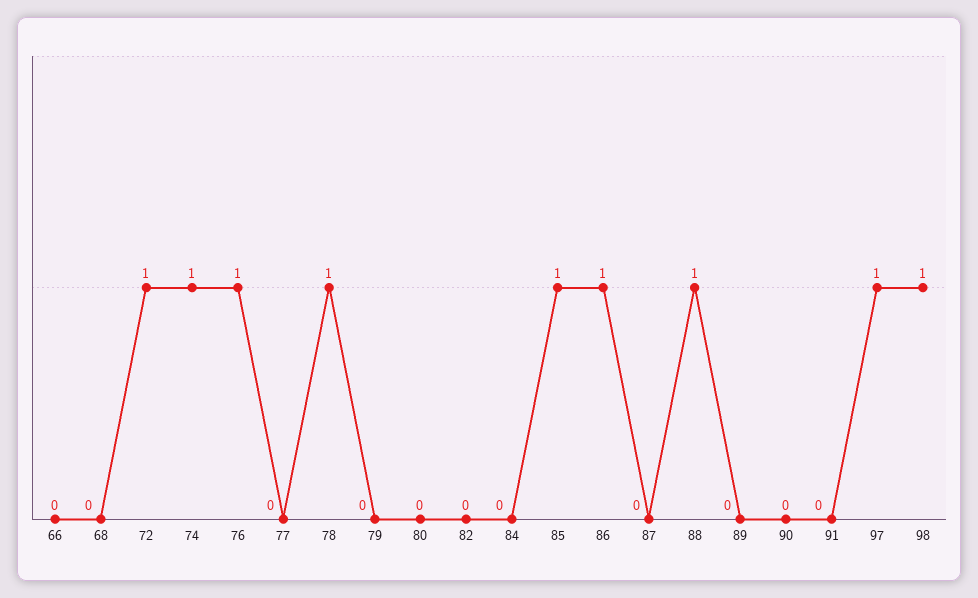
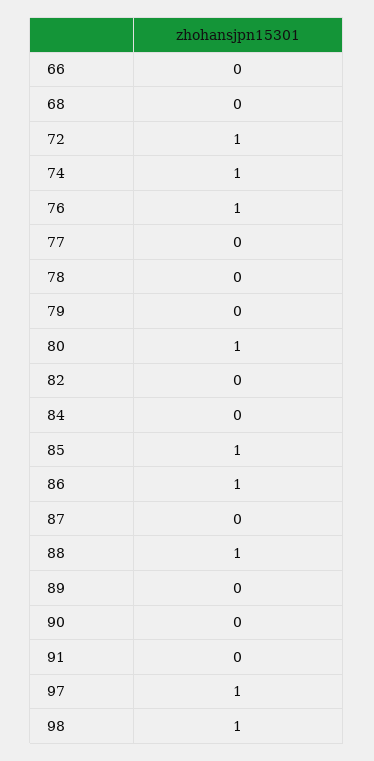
  {
    "66": 0,
    "68": 0,
    "72": 1,
    "74": 1,
    "76": 1,
    "77": 0,
-   "78": 1,
+   "78": 0,
    "79": 0,
-   "80": 0,
+   "80": 1,
    "82": 0,
    "84": 0,
    "85": 1,
    "86": 1,
    "87": 0,
    "88": 1,
    "89": 0,
    "90": 0,
    "91": 0,
    "97": 1,
    "98": 1
  }

